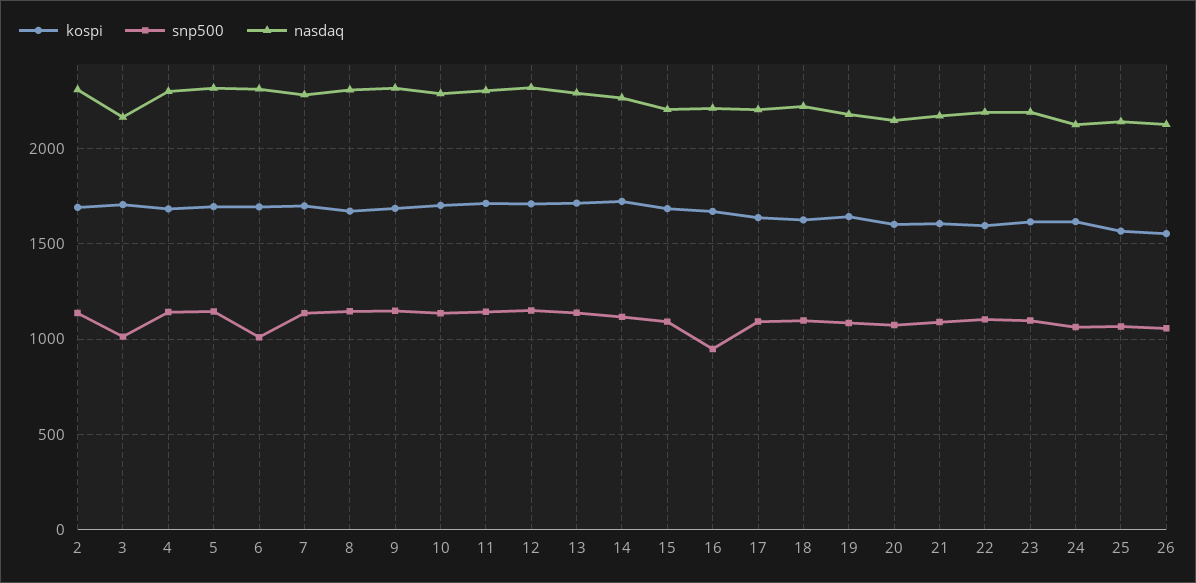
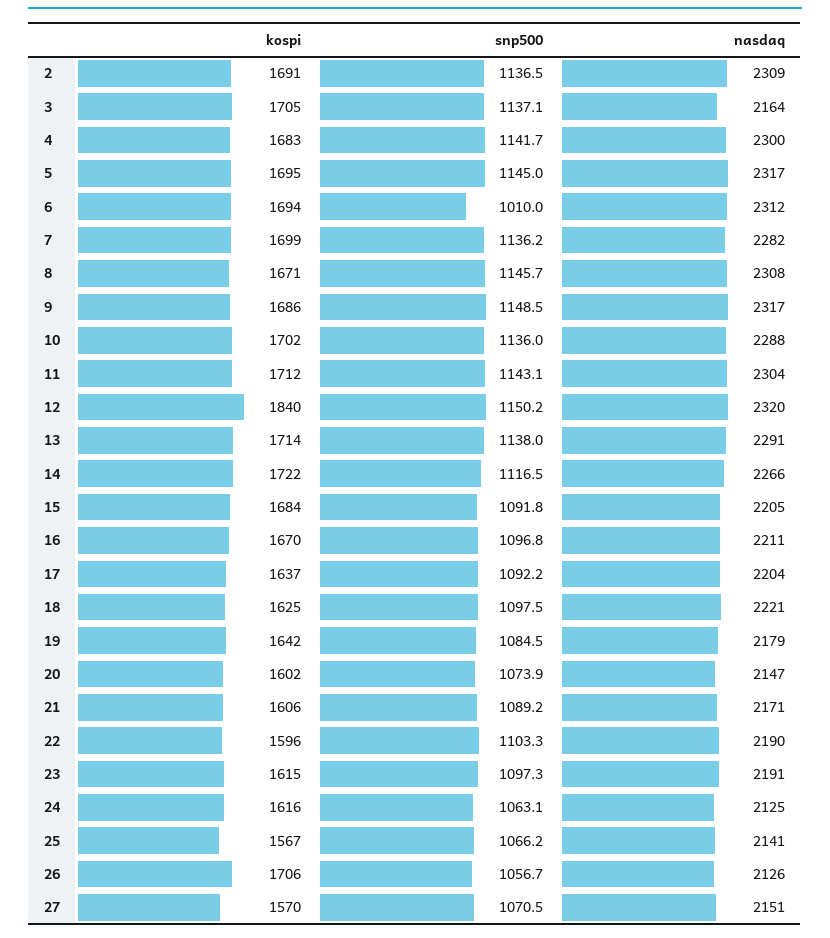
  {
    "kospi": {
      "2": 1691,
      "3": 1705,
      "4": 1683,
      "5": 1695,
      "6": 1694,
      "7": 1699,
      "8": 1671,
      "9": 1686,
      "10": 1702,
      "11": 1712,
-     "12": 1700,
+     "12": 1840,
      "13": 1714,
      "14": 1722,
      "15": 1684,
      "16": 1670,
      "17": 1637,
      "18": 1625,
      "19": 1642,
      "20": 1602,
      "21": 1606,
      "22": 1596,
      "23": 1615,
      "24": 1616,
      "25": 1567,
-     "26": 1550
+     "26": 1706,
+     "27": 1570
    },
    "snp500": {
      "2": 1136.5,
-     "3": 1000,
+     "3": 1137.1,
      "4": 1141.7,
      "5": 1145,
      "6": 1010,
      "7": 1136.2,
      "8": 1145.7,
      "9": 1148.5,
      "10": 1136,
      "11": 1143.1,
      "12": 1150.2,
      "13": 1138,
      "14": 1116.5,
      "15": 1091.8,
-     "16": 950,
+     "16": 1096.8,
      "17": 1092.2,
      "18": 1097.5,
      "19": 1084.5,
      "20": 1073.9,
      "21": 1089.2,
      "22": 1103.3,
      "23": 1097.3,
      "24": 1063.1,
      "25": 1066.2,
-     "26": 1056.7
+     "26": 1056.7,
+     "27": 1070.5
    },
    "nasdaq": {
      "2": 2309,
      "3": 2164,
      "4": 2300,
      "5": 2317,
      "6": 2312,
      "7": 2282,
      "8": 2308,
      "9": 2317,
      "10": 2288,
      "11": 2304,
      "12": 2320,
      "13": 2291,
      "14": 2266,
      "15": 2205,
      "16": 2211,
      "17": 2204,
      "18": 2221,
      "19": 2179,
      "20": 2147,
      "21": 2171,
      "22": 2190,
      "23": 2191,
      "24": 2125,
      "25": 2141,
-     "26": 2126
+     "26": 2126,
+     "27": 2151
    }
  }

